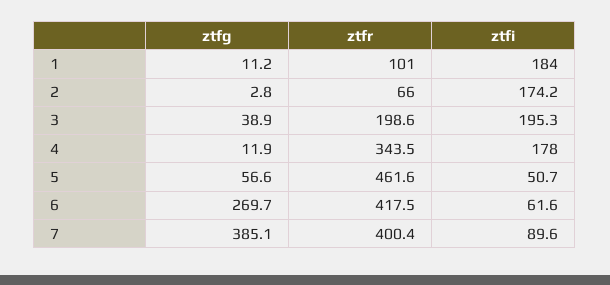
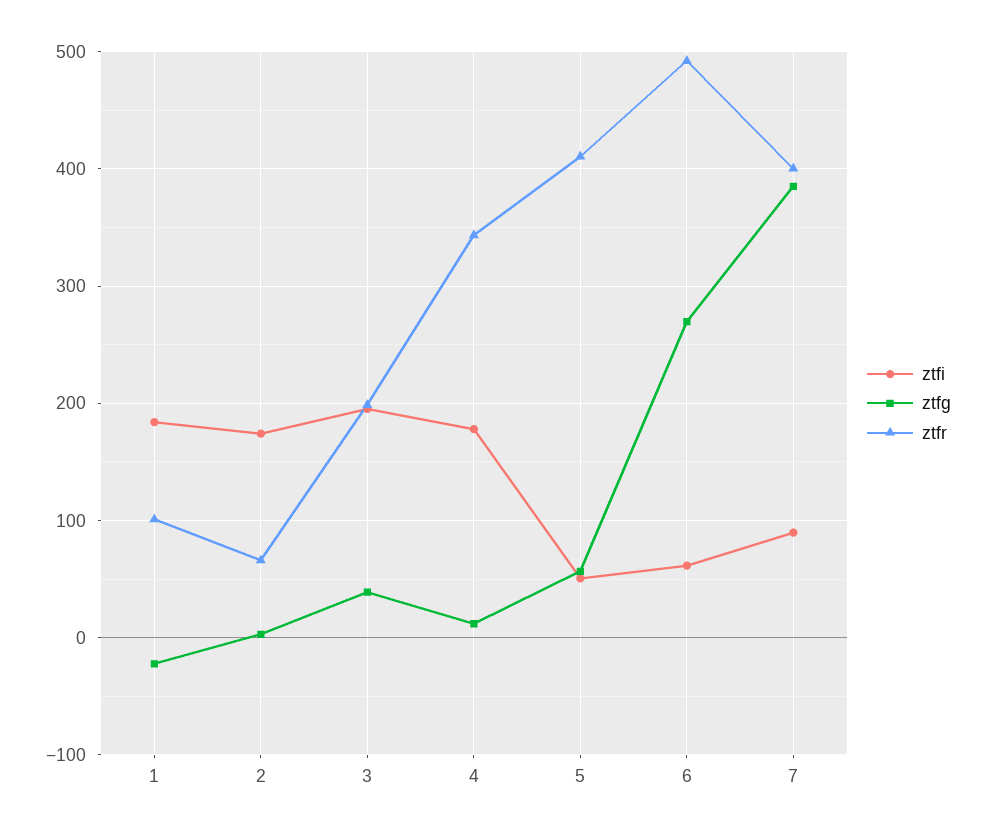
  {
    "ztfg": {
-     "1": 11.2,
+     "1": -20,
      "2": 2.8,
      "3": 38.9,
      "4": 11.9,
      "5": 56.6,
      "6": 269.7,
      "7": 385.1
    },
    "ztfr": {
      "1": 101,
      "2": 66,
      "3": 198.6,
      "4": 343.5,
-     "5": 461.6,
+     "5": 410,
-     "6": 417.5,
+     "6": 490,
      "7": 400.4
    },
    "ztfi": {
      "1": 184,
      "2": 174.2,
      "3": 195.3,
      "4": 178,
      "5": 50.7,
      "6": 61.6,
      "7": 89.6
    }
  }

